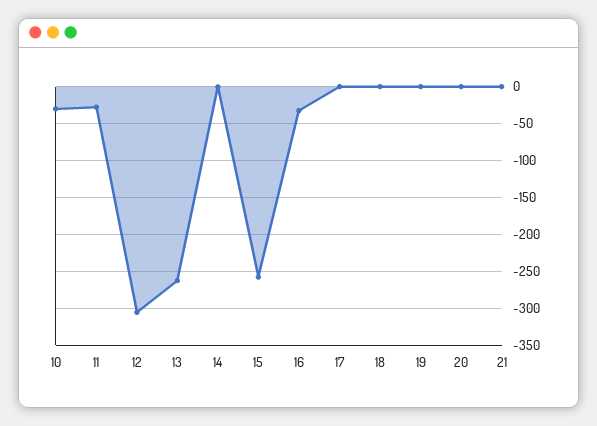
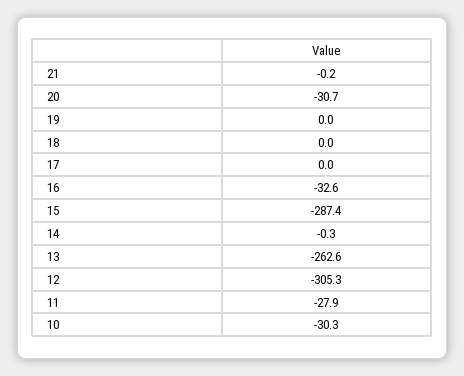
  {
    "10": -30.3,
    "11": -27.9,
    "12": -305.3,
    "13": -262.6,
    "14": -0.3,
-   "15": -260,
+   "15": -287.4,
    "16": -32.6,
    "17": 0,
    "18": 0,
    "19": 0,
-   "20": 0,
+   "20": -30.7,
    "21": -0.2
  }

